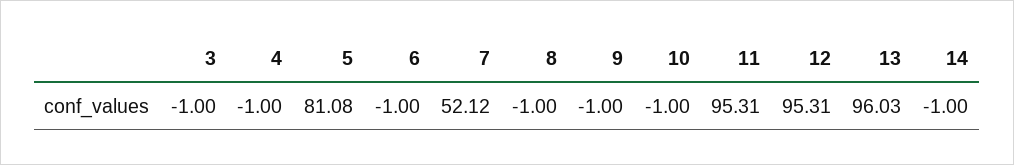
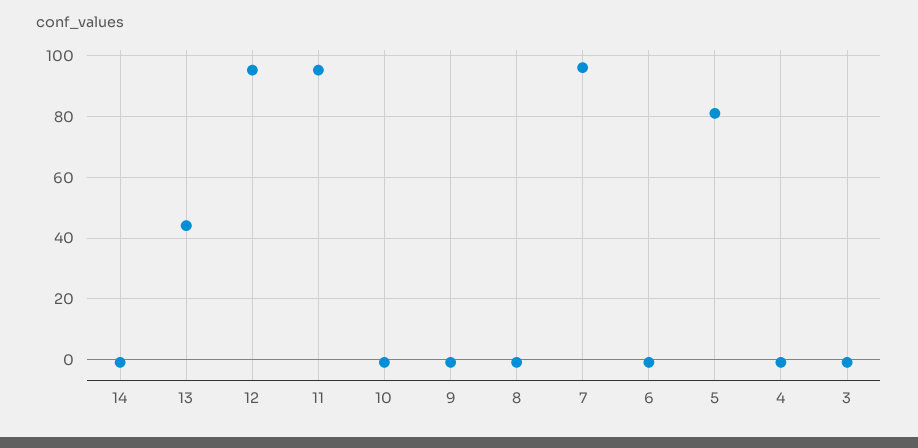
  {
    "3": -1,
    "4": -1,
    "5": 81.08,
    "6": -1,
-   "7": 52.12,
+   "7": 96,
    "8": -1,
    "9": -1,
    "10": -1,
    "11": 95.31,
    "12": 95.31,
-   "13": 96.03,
+   "13": 44,
    "14": -1
  }

